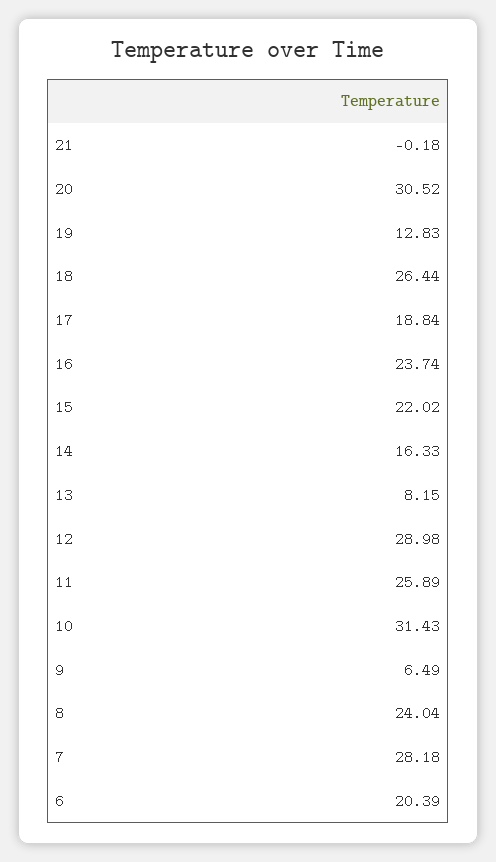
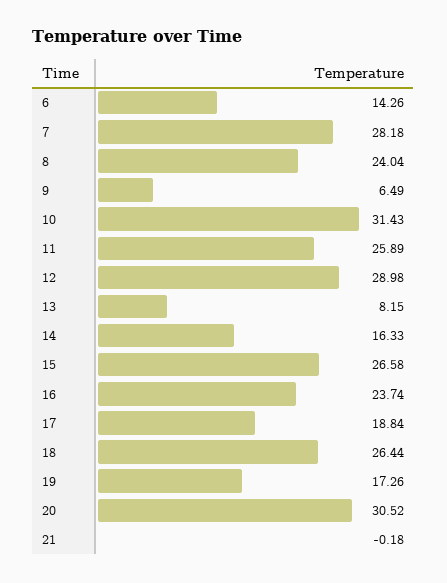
  {
    "21": -0.18,
    "20": 30.52,
-   "19": 12.83,
+   "19": 17.26,
    "18": 26.44,
    "17": 18.84,
    "16": 23.74,
-   "15": 22.02,
+   "15": 26.58,
    "14": 16.33,
    "13": 8.15,
    "12": 28.98,
    "11": 25.89,
    "10": 31.43,
    "9": 6.49,
    "8": 24.04,
    "7": 28.18,
-   "6": 20.39
+   "6": 14.26
  }

